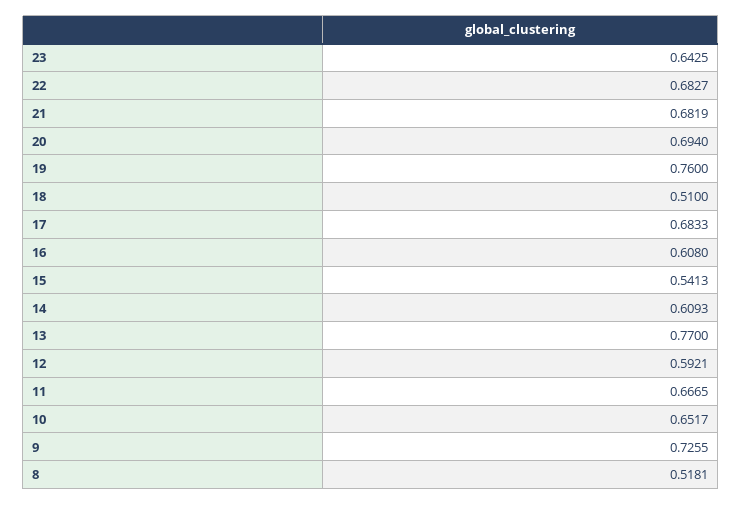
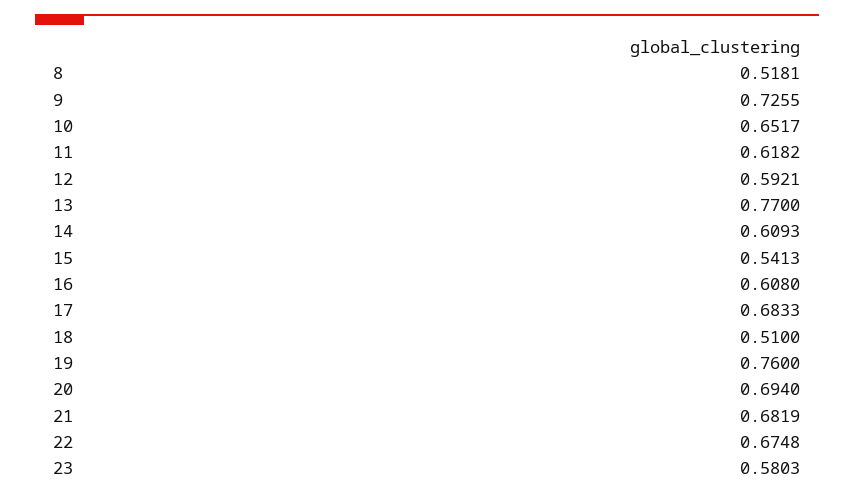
  {
-   "23": 0.6425,
+   "23": 0.5803,
-   "22": 0.6827,
+   "22": 0.6748,
    "21": 0.6819,
    "20": 0.694,
    "19": 0.76,
    "18": 0.51,
    "17": 0.6833,
    "16": 0.608,
    "15": 0.5413,
    "14": 0.6093,
    "13": 0.77,
    "12": 0.5921,
-   "11": 0.6665,
+   "11": 0.6182,
    "10": 0.6517,
    "9": 0.7255,
    "8": 0.5181
  }

